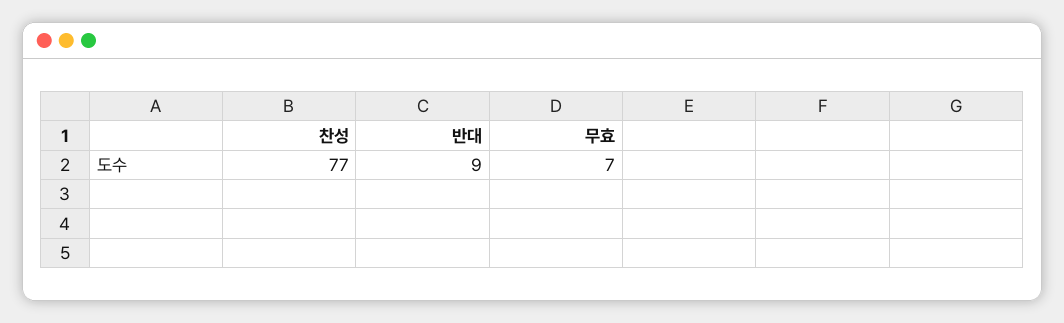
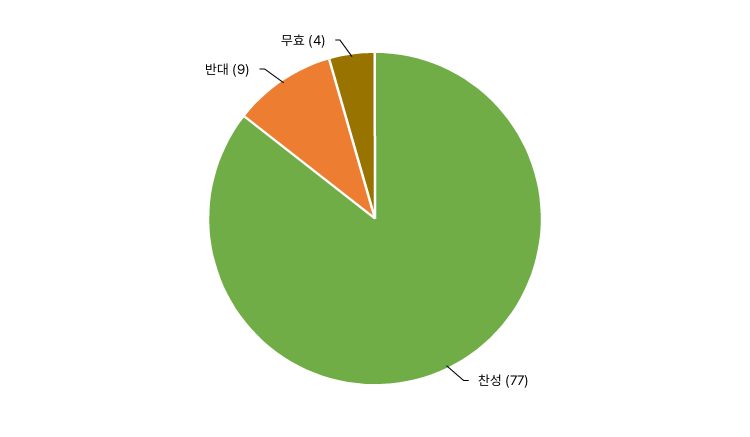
  {
    "찬성": 77,
    "반대": 9,
-   "무효": 7
+   "무효": 4
  }

